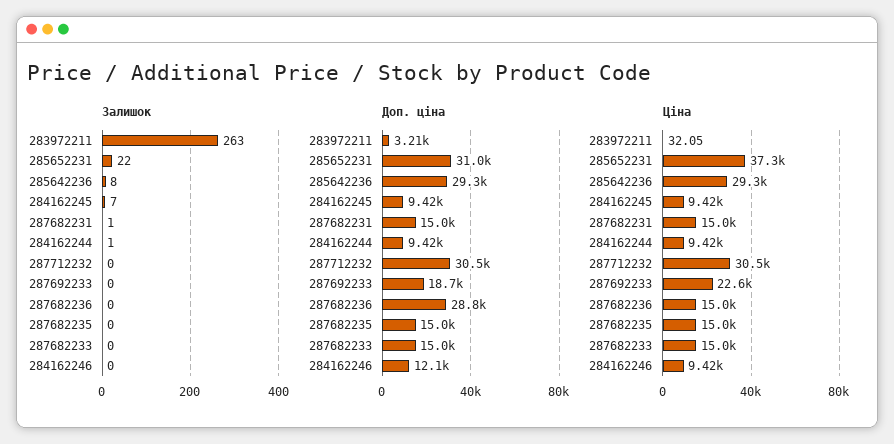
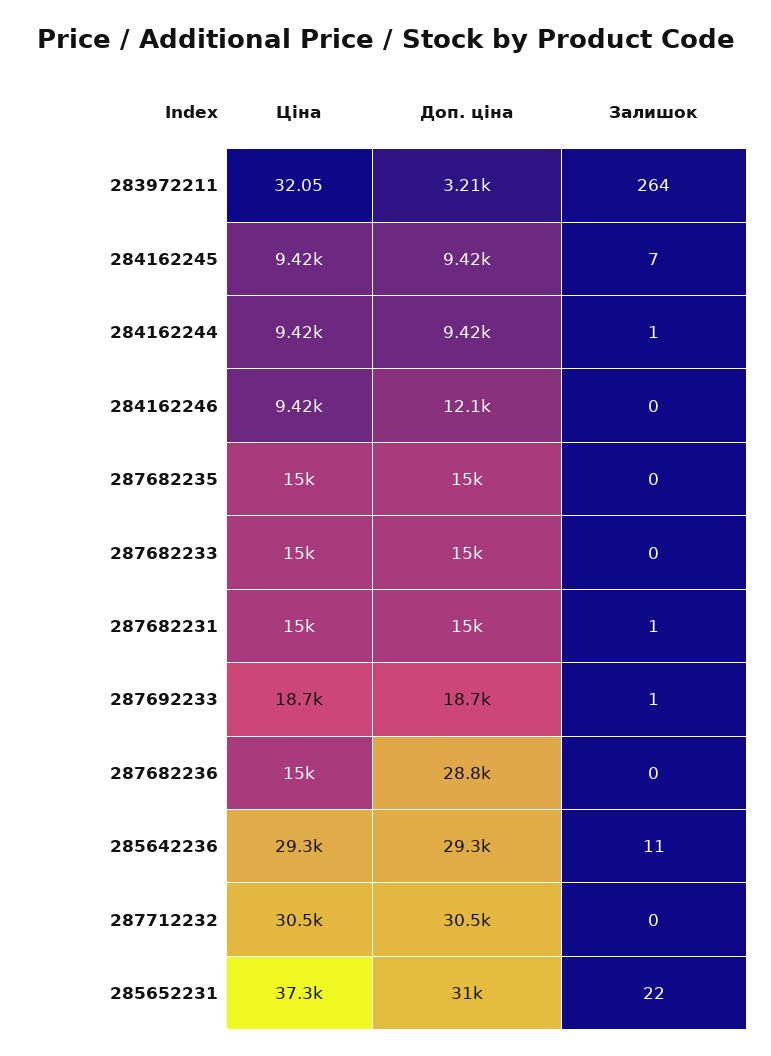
  {
    "Залишок": {
-     "283972211": 263,
+     "283972211": 264,
      "285652231": 22,
-     "285642236": 8,
+     "285642236": 11,
      "284162245": 7,
      "287682231": 1,
      "284162244": 1,
      "287712232": 0,
-     "287692233": 0,
+     "287692233": 1,
      "287682236": 0,
      "287682235": 0,
      "287682233": 0,
      "284162246": 0
    },
    "Доп. ціна": {
      "283972211": 3210,
      "285652231": 31000,
      "285642236": 29300,
      "284162245": 9420,
      "287682231": 15000,
      "284162244": 9420,
      "287712232": 30500,
      "287692233": 18700,
      "287682236": 28800,
      "287682235": 15000,
      "287682233": 15000,
      "284162246": 12100
    },
    "Ціна": {
      "283972211": 32.05,
      "285652231": 37300,
      "285642236": 29300,
      "284162245": 9420,
      "287682231": 15000,
      "284162244": 9420,
      "287712232": 30500,
-     "287692233": 22600,
+     "287692233": 18700,
      "287682236": 15000,
      "287682235": 15000,
      "287682233": 15000,
      "284162246": 9420
    }
  }

